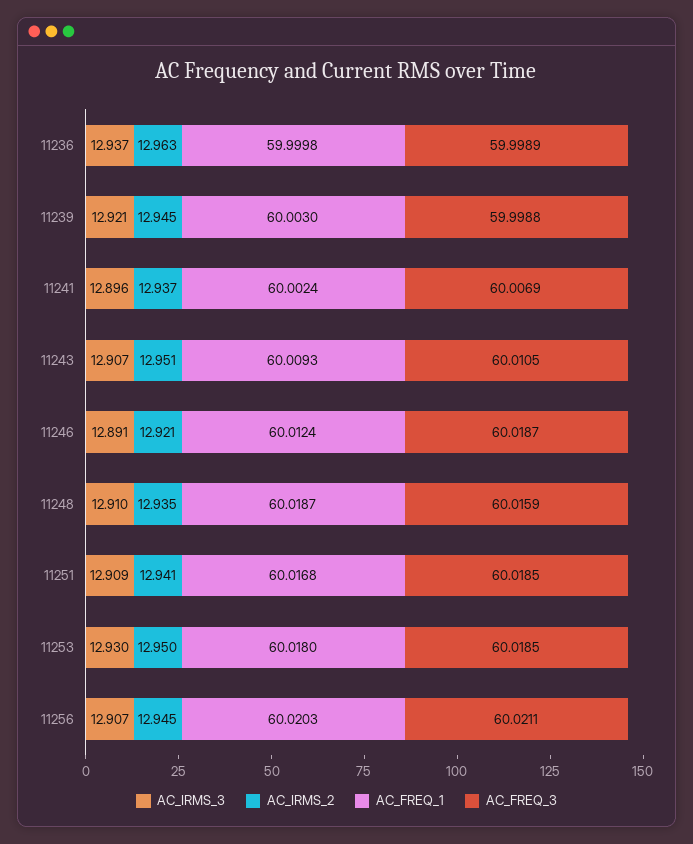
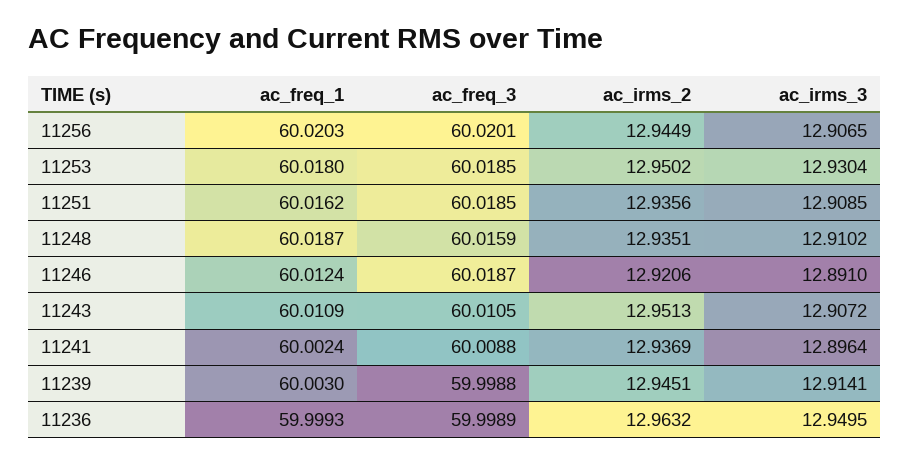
  {
    "AC_IRMS_3": {
-     "11236": 12.937,
+     "11236": 12.9495,
-     "11239": 12.921,
+     "11239": 12.9141,
      "11241": 12.8964,
      "11243": 12.9072,
      "11246": 12.891,
      "11248": 12.9102,
      "11251": 12.9085,
      "11253": 12.9304,
      "11256": 12.9065
    },
    "AC_IRMS_2": {
      "11236": 12.9632,
      "11239": 12.9451,
      "11241": 12.9369,
      "11243": 12.9513,
      "11246": 12.9206,
      "11248": 12.9351,
-     "11251": 12.941,
+     "11251": 12.9356,
      "11253": 12.9502,
      "11256": 12.9449
    },
    "AC_FREQ_1": {
-     "11236": 59.9998,
+     "11236": 59.9993,
      "11239": 60.003,
      "11241": 60.0024,
-     "11243": 60.0093,
+     "11243": 60.0109,
      "11246": 60.0124,
      "11248": 60.0187,
-     "11251": 60.0168,
+     "11251": 60.0162,
      "11253": 60.018,
      "11256": 60.0203
    },
    "AC_FREQ_3": {
      "11236": 59.9989,
      "11239": 59.9988,
-     "11241": 60.0069,
+     "11241": 60.0088,
      "11243": 60.0105,
      "11246": 60.0187,
      "11248": 60.0159,
      "11251": 60.0185,
      "11253": 60.0185,
-     "11256": 60.0211
+     "11256": 60.0201
    }
  }

